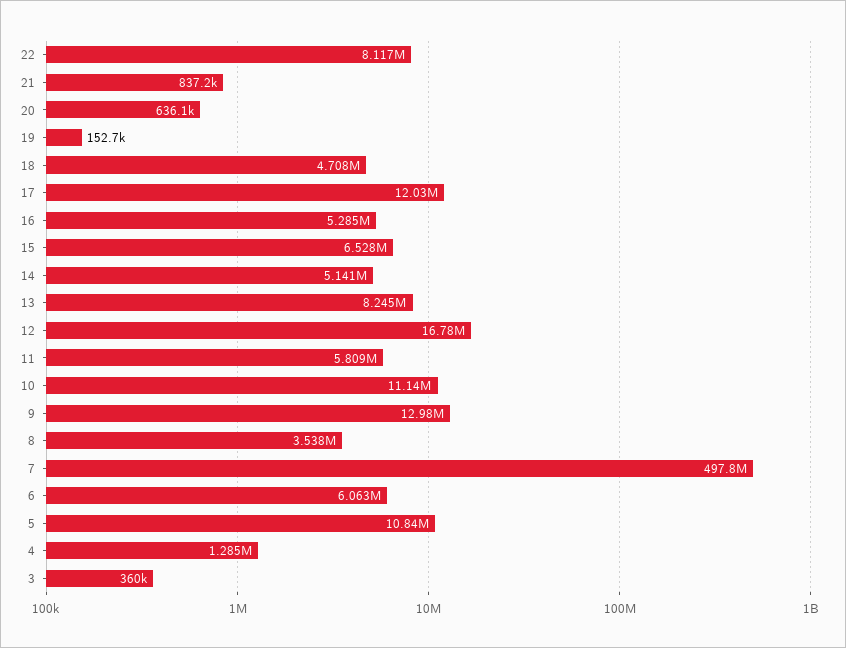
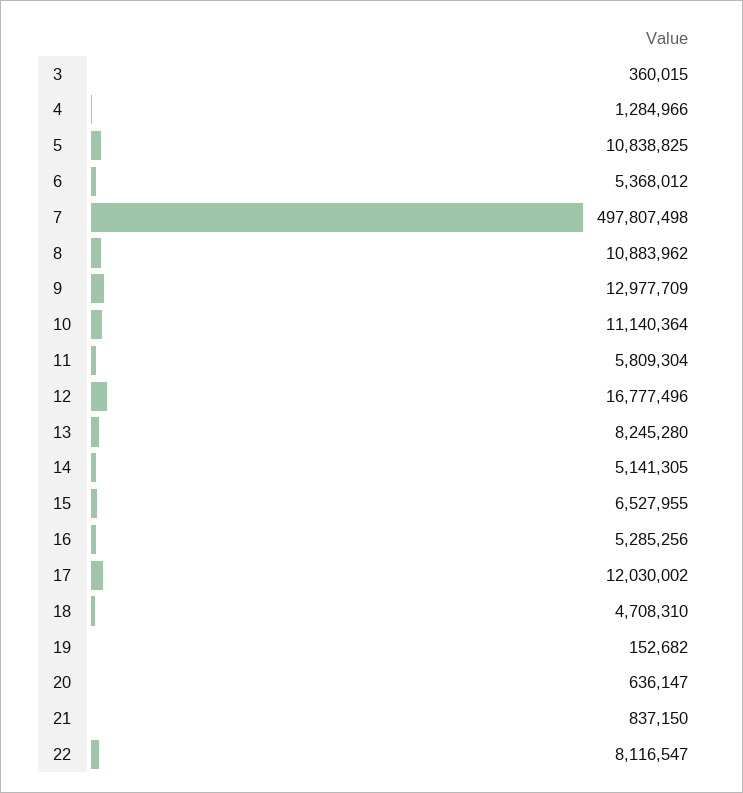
  {
    "22": 8116547,
    "21": 837150,
    "20": 636147,
    "19": 152682,
    "18": 4708310,
    "17": 12030002,
    "16": 5285256,
    "15": 6527955,
    "14": 5141305,
    "13": 8245280,
    "12": 16777496,
    "11": 5809304,
    "10": 11140364,
    "9": 12977709,
-   "8": 3538000,
+   "8": 10883962,
    "7": 497807498,
-   "6": 6063000,
+   "6": 5368012,
    "5": 10838825,
    "4": 1284966,
    "3": 360015
  }

